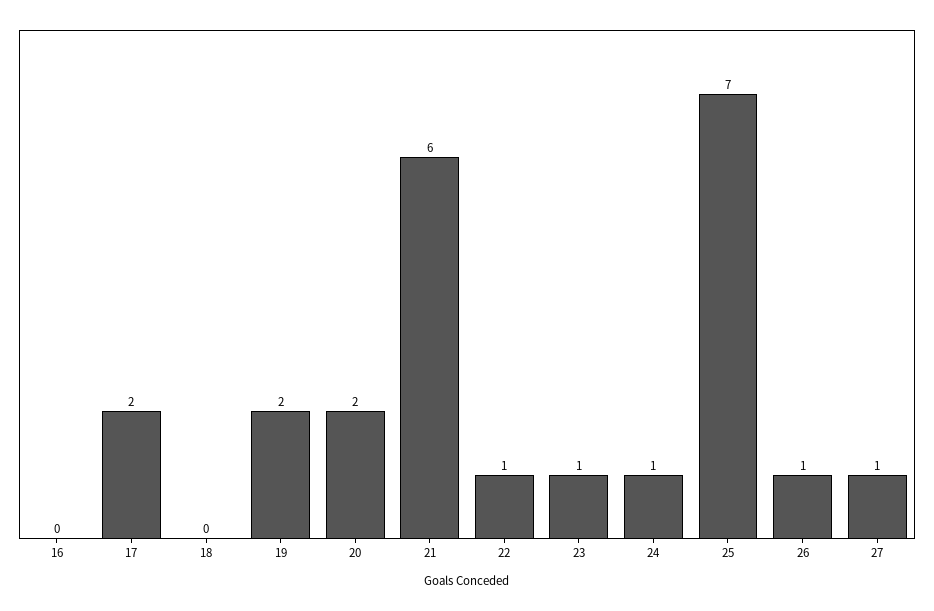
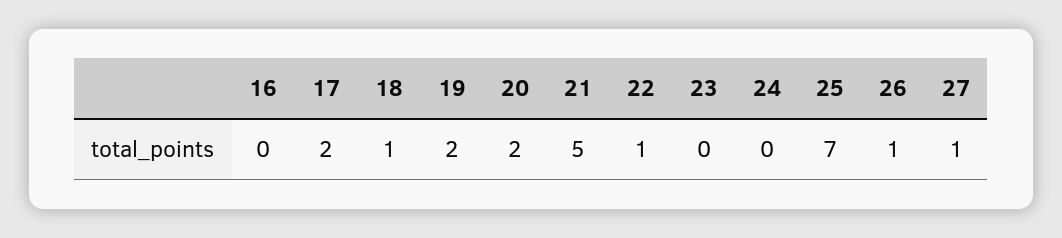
  {
    "16": 0,
    "17": 2,
-   "18": 0,
+   "18": 1,
    "19": 2,
    "20": 2,
-   "21": 6,
+   "21": 5,
    "22": 1,
-   "23": 1,
+   "23": 0,
-   "24": 1,
+   "24": 0,
    "25": 7,
    "26": 1,
    "27": 1
  }

